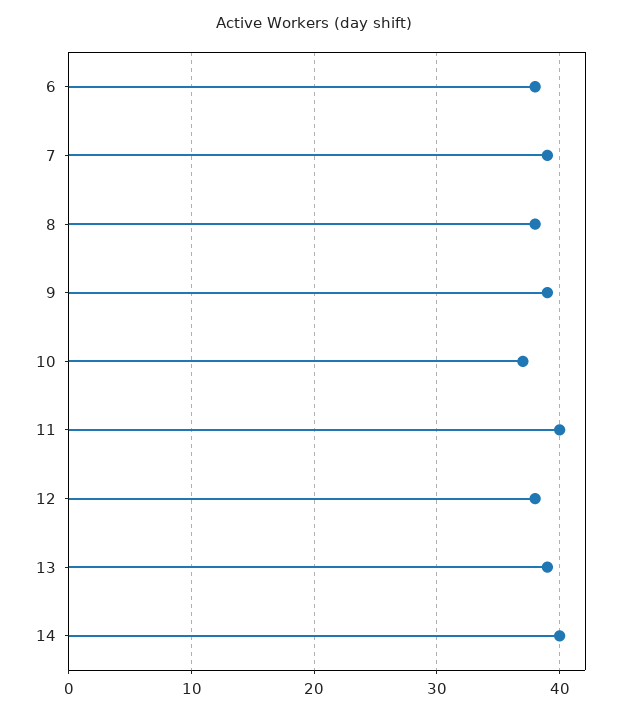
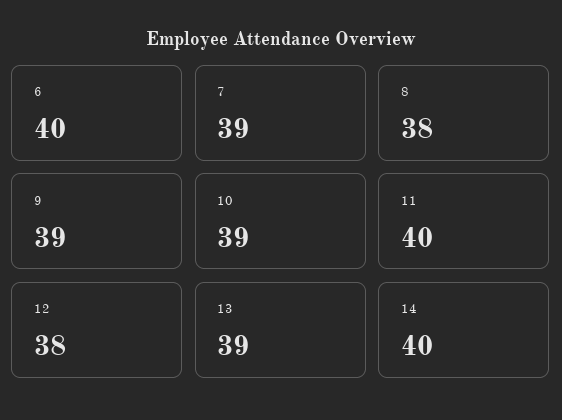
  {
-   "6": 38,
+   "6": 40,
    "7": 39,
    "8": 38,
    "9": 39,
-   "10": 37,
+   "10": 39,
    "11": 40,
    "12": 38,
    "13": 39,
    "14": 40
  }

